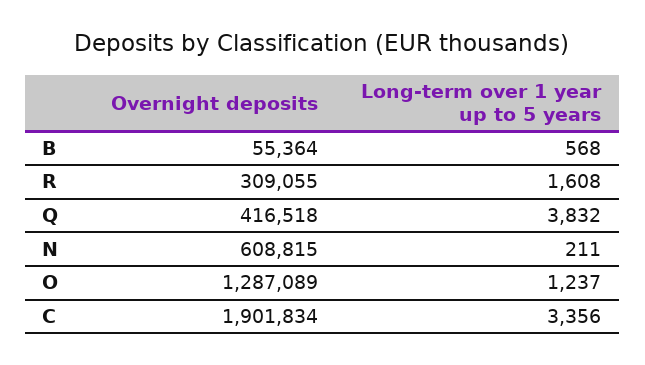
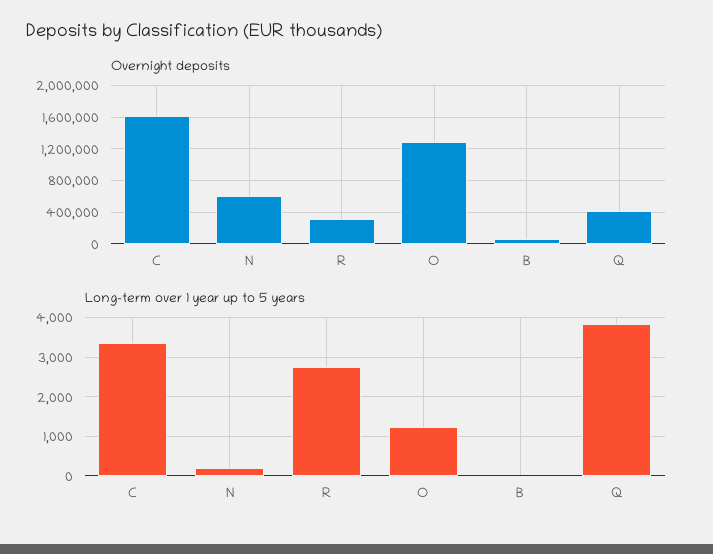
  {
    "Overnight deposits": {
      "B": 55364,
      "R": 309055,
      "Q": 416518,
      "N": 608815,
      "O": 1287089,
-     "C": 1901834
+     "C": 1600000
    },
    "Long-term over 1 year up to 5 years": {
-     "B": 568,
+     "B": 0,
-     "R": 1608,
+     "R": 2800,
      "Q": 3832,
      "N": 211,
      "O": 1237,
      "C": 3356
    }
  }

